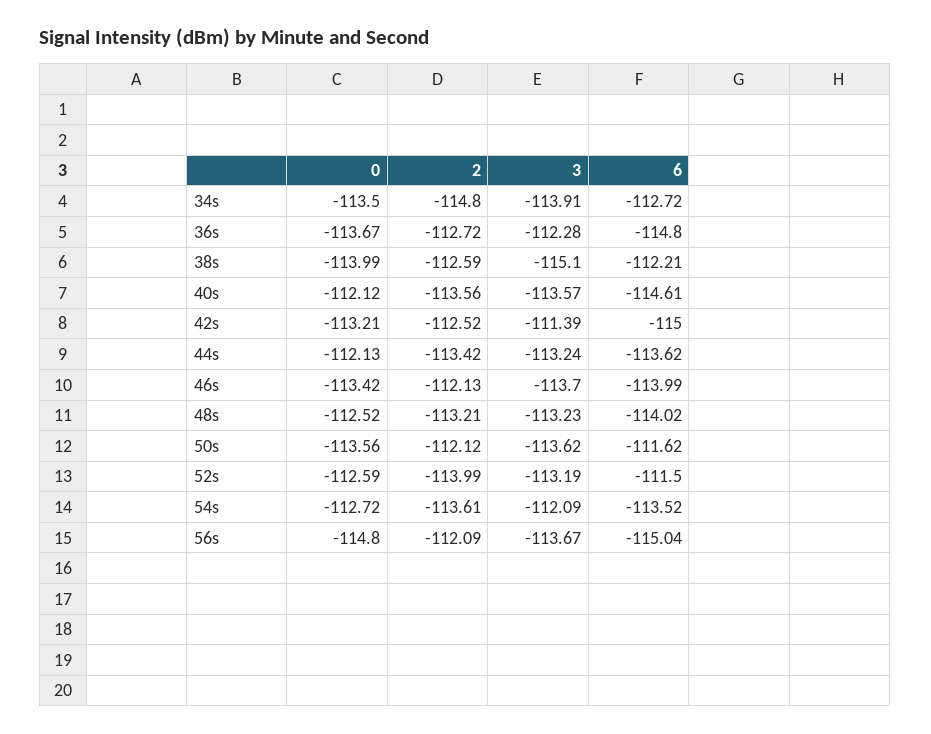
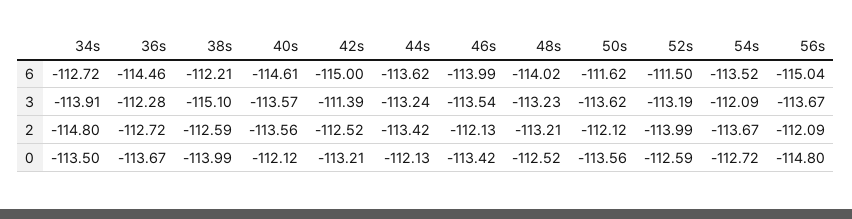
  {
    "0": {
      "34s": -113.5,
      "36s": -113.67,
      "38s": -113.99,
      "40s": -112.12,
      "42s": -113.21,
      "44s": -112.13,
      "46s": -113.42,
      "48s": -112.52,
      "50s": -113.56,
      "52s": -112.59,
      "54s": -112.72,
      "56s": -114.8
    },
    "2": {
      "34s": -114.8,
      "36s": -112.72,
      "38s": -112.59,
      "40s": -113.56,
      "42s": -112.52,
      "44s": -113.42,
      "46s": -112.13,
      "48s": -113.21,
      "50s": -112.12,
      "52s": -113.99,
-     "54s": -113.61,
+     "54s": -113.67,
      "56s": -112.09
    },
    "3": {
      "34s": -113.91,
      "36s": -112.28,
      "38s": -115.1,
      "40s": -113.57,
      "42s": -111.39,
      "44s": -113.24,
-     "46s": -113.7,
+     "46s": -113.54,
      "48s": -113.23,
      "50s": -113.62,
      "52s": -113.19,
      "54s": -112.09,
      "56s": -113.67
    },
    "6": {
      "34s": -112.72,
-     "36s": -114.8,
+     "36s": -114.46,
      "38s": -112.21,
      "40s": -114.61,
      "42s": -115,
      "44s": -113.62,
      "46s": -113.99,
      "48s": -114.02,
      "50s": -111.62,
      "52s": -111.5,
      "54s": -113.52,
      "56s": -115.04
    }
  }

